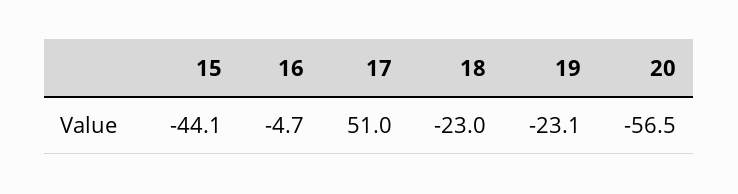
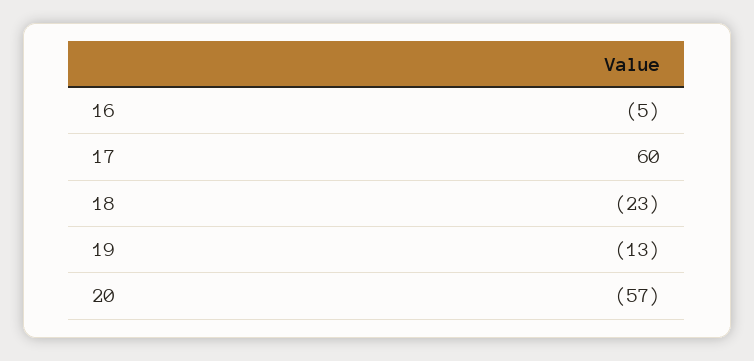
  {
-   "15": -44.1,
    "16": -4.7,
-   "17": 51,
+   "17": 60,
    "18": -23,
-   "19": -23.1,
+   "19": -13,
    "20": -56.5
  }

